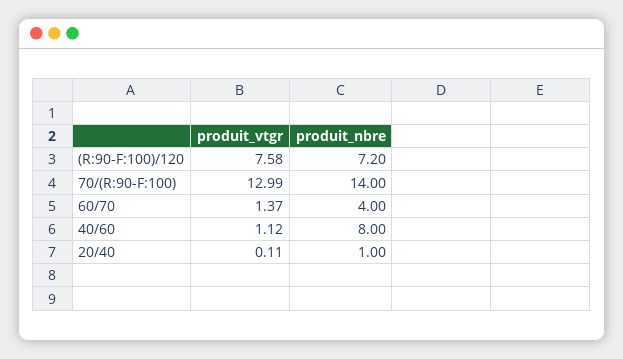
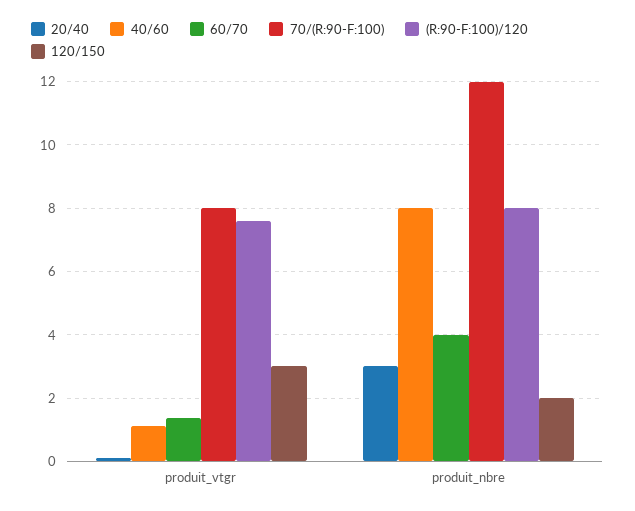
  {
    "(R:90-F:100)/120": {
      "produit_vtgr": 7.58,
-     "produit_nbre": 7.2
+     "produit_nbre": 8
    },
    "70/(R:90-F:100)": {
-     "produit_vtgr": 12.99,
+     "produit_vtgr": 8,
-     "produit_nbre": 14
+     "produit_nbre": 12
    },
    "60/70": {
      "produit_vtgr": 1.37,
      "produit_nbre": 4
    },
    "40/60": {
      "produit_vtgr": 1.12,
      "produit_nbre": 8
    },
    "20/40": {
      "produit_vtgr": 0.11,
-     "produit_nbre": 1
+     "produit_nbre": 3
-   }
+   },
+   "120/150": {
+     "produit_vtgr": 3,
+     "produit_nbre": 2
+   }
  }

